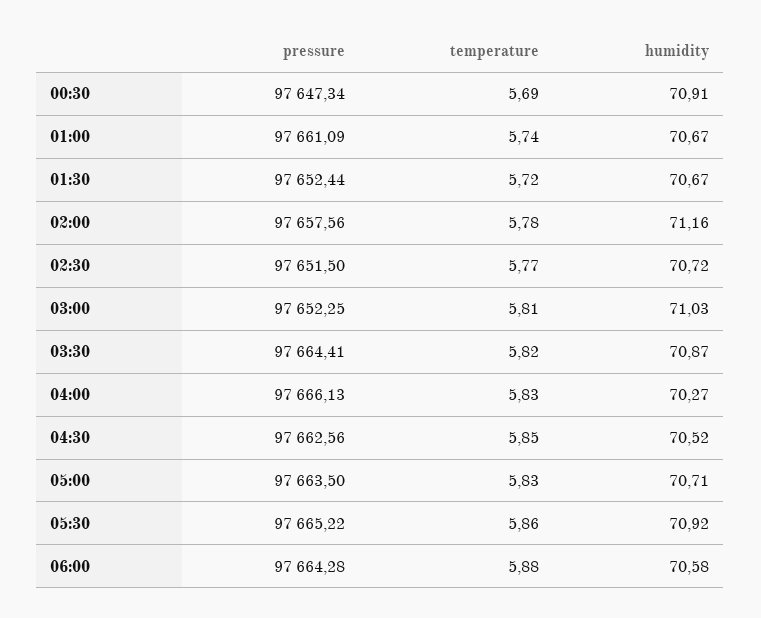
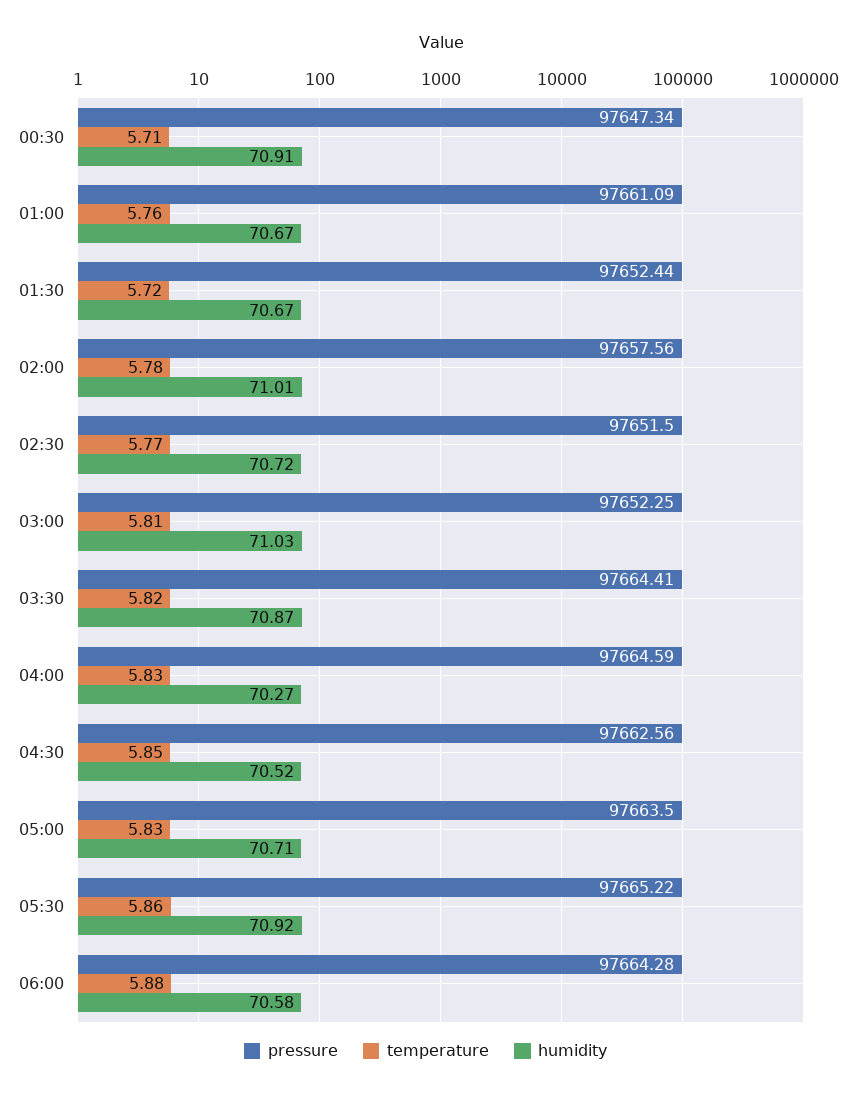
  {
    "pressure": {
      "00:30": 97647.34,
      "01:00": 97661.09,
      "01:30": 97652.44,
      "02:00": 97657.56,
      "02:30": 97651.5,
      "03:00": 97652.25,
      "03:30": 97664.41,
-     "04:00": 97666.13,
+     "04:00": 97664.59,
      "04:30": 97662.56,
      "05:00": 97663.5,
      "05:30": 97665.22,
      "06:00": 97664.28
    },
    "temperature": {
-     "00:30": 5.69,
+     "00:30": 5.71,
-     "01:00": 5.74,
+     "01:00": 5.76,
      "01:30": 5.72,
      "02:00": 5.78,
      "02:30": 5.77,
      "03:00": 5.81,
      "03:30": 5.82,
      "04:00": 5.83,
      "04:30": 5.85,
      "05:00": 5.83,
      "05:30": 5.86,
      "06:00": 5.88
    },
    "humidity": {
      "00:30": 70.91,
      "01:00": 70.67,
      "01:30": 70.67,
-     "02:00": 71.16,
+     "02:00": 71.01,
      "02:30": 70.72,
      "03:00": 71.03,
      "03:30": 70.87,
      "04:00": 70.27,
      "04:30": 70.52,
      "05:00": 70.71,
      "05:30": 70.92,
      "06:00": 70.58
    }
  }

